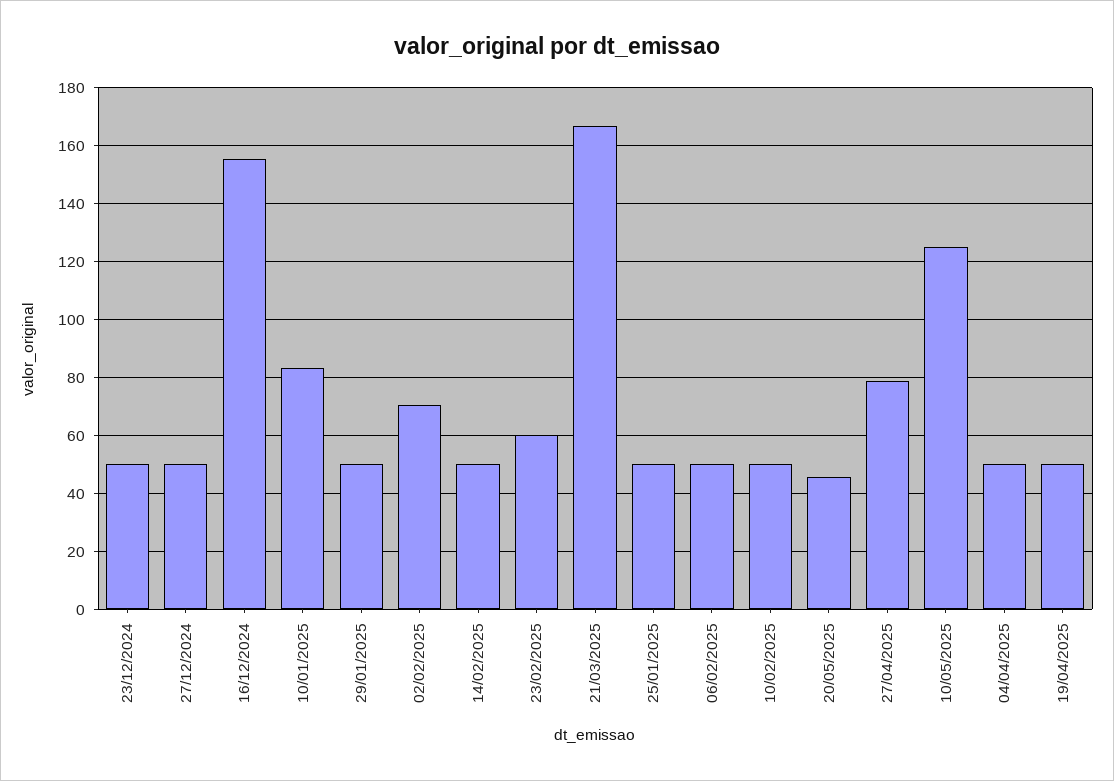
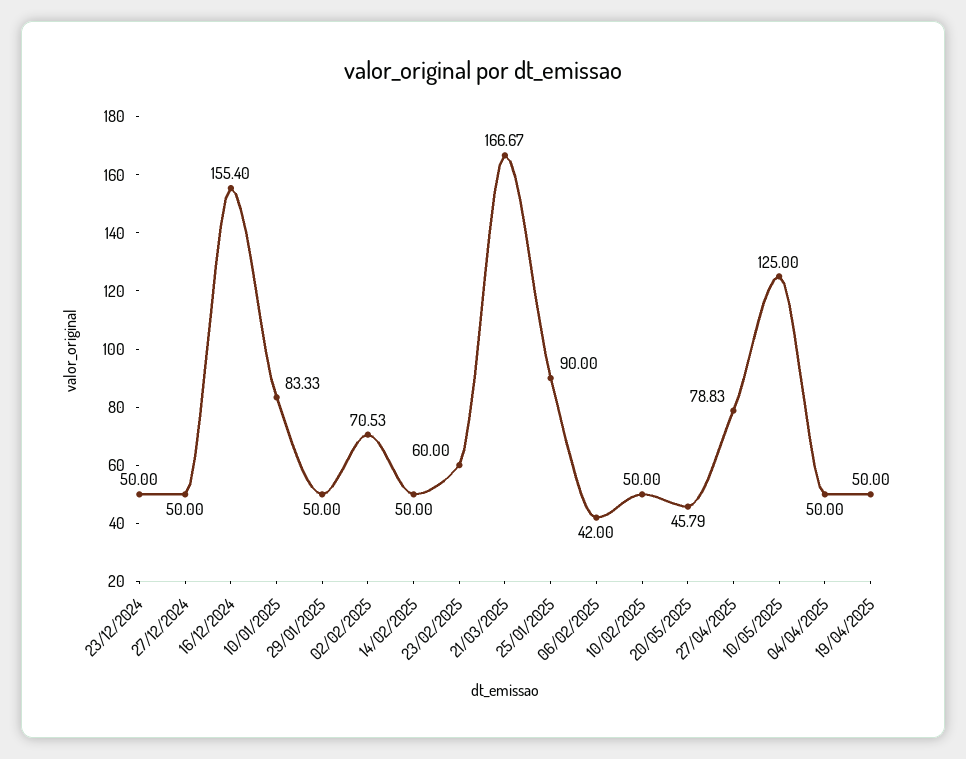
  {
    "23/12/2024": 50,
    "27/12/2024": 50,
    "16/12/2024": 155.4,
    "10/01/2025": 83.33,
    "29/01/2025": 50,
    "02/02/2025": 70.53,
    "14/02/2025": 50,
    "23/02/2025": 60,
    "21/03/2025": 166.67,
-   "25/01/2025": 50,
+   "25/01/2025": 90,
-   "06/02/2025": 50,
+   "06/02/2025": 42,
    "10/02/2025": 50,
    "20/05/2025": 45.79,
    "27/04/2025": 78.83,
    "10/05/2025": 125,
    "04/04/2025": 50,
    "19/04/2025": 50
  }

